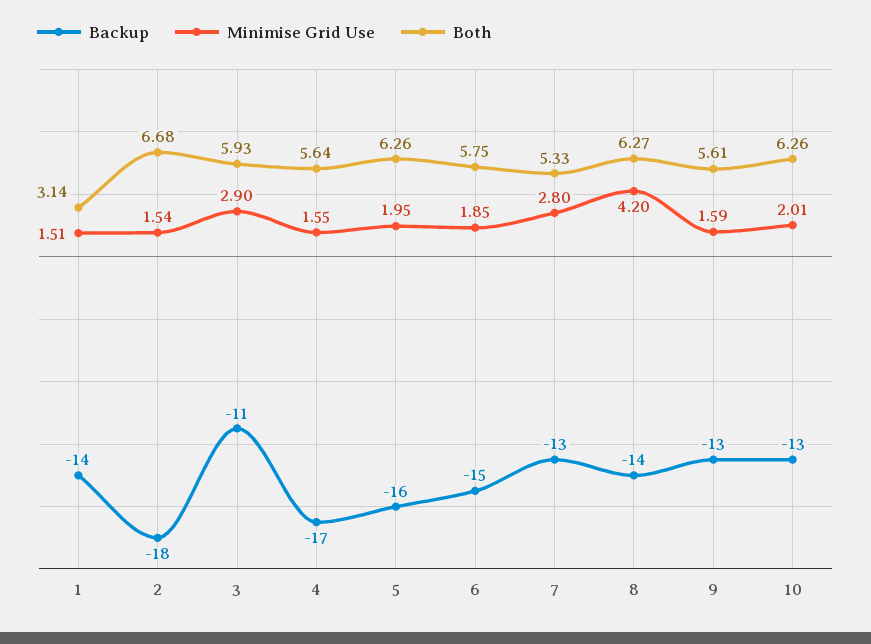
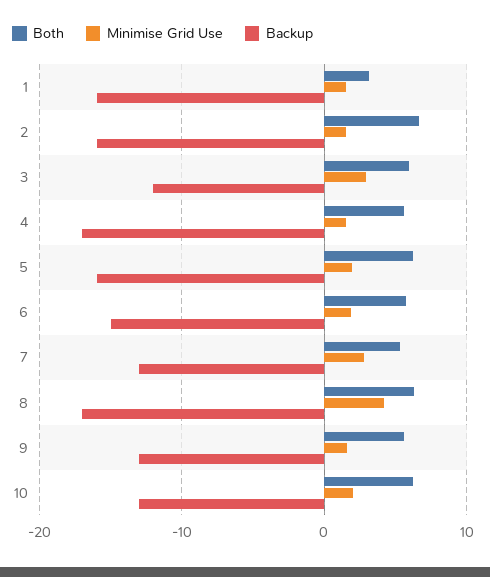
  {
    "Backup": {
-     "1": -14,
+     "1": -16,
-     "2": -18,
+     "2": -16,
-     "3": -11,
+     "3": -12,
      "4": -17,
      "5": -16,
      "6": -15,
      "7": -13,
-     "8": -14,
+     "8": -17,
      "9": -13,
      "10": -13
    },
    "Minimise Grid Use": {
      "1": 1.51,
      "2": 1.54,
      "3": 2.9,
      "4": 1.55,
      "5": 1.95,
      "6": 1.85,
      "7": 2.8,
      "8": 4.2,
      "9": 1.59,
      "10": 2.01
    },
    "Both": {
      "1": 3.14,
      "2": 6.68,
      "3": 5.93,
      "4": 5.64,
      "5": 6.26,
      "6": 5.75,
      "7": 5.33,
      "8": 6.27,
      "9": 5.61,
      "10": 6.26
    }
  }

